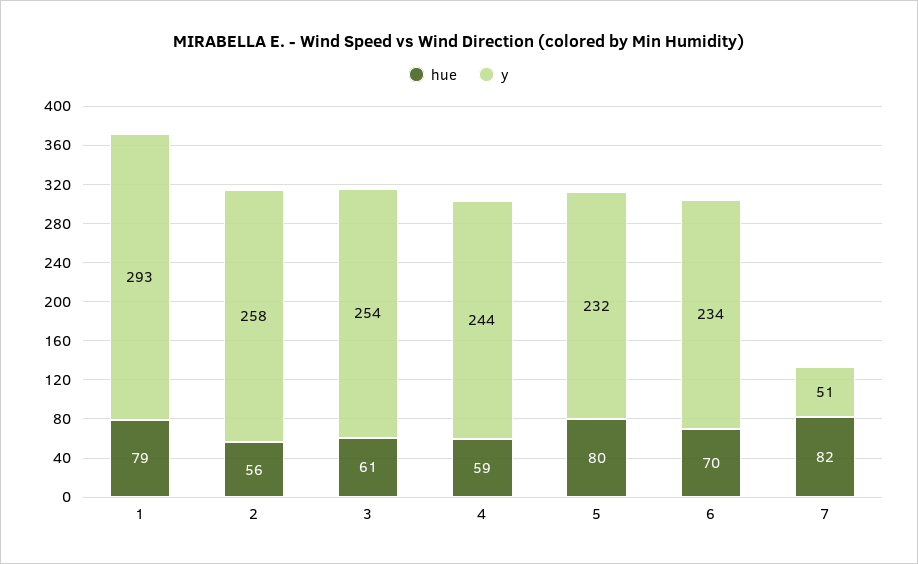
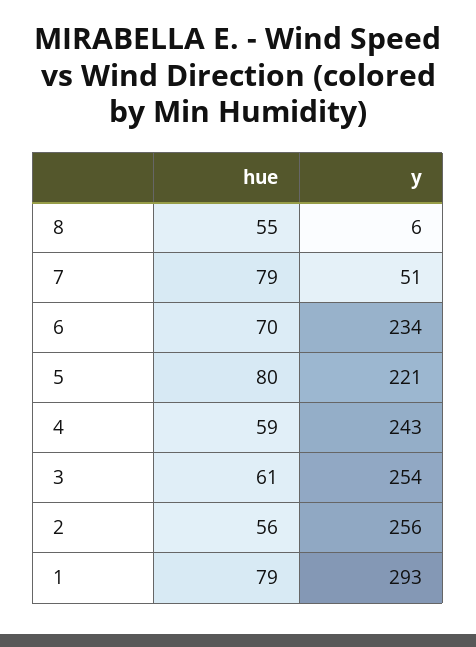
  {
    "hue": {
      "1": 79,
      "2": 56,
      "3": 61,
      "4": 59,
      "5": 80,
      "6": 70,
-     "7": 82
+     "7": 79,
+     "8": 55
    },
    "y": {
      "1": 293,
-     "2": 258,
+     "2": 256,
      "3": 254,
-     "4": 244,
+     "4": 243,
-     "5": 232,
+     "5": 221,
      "6": 234,
-     "7": 51
+     "7": 51,
+     "8": 6
    }
  }

